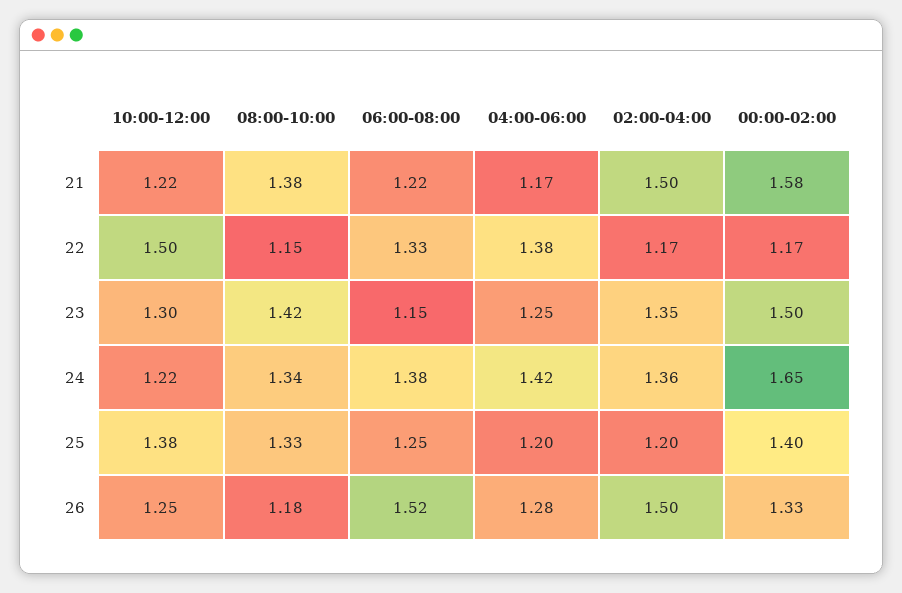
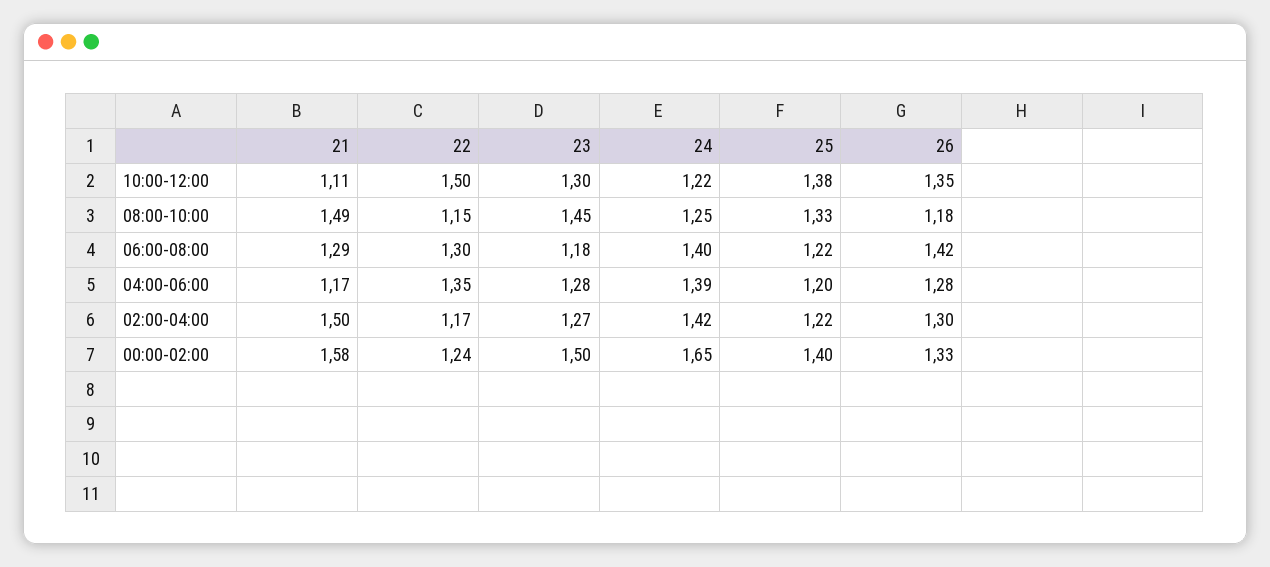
  {
    "10:00-12:00": {
-     "21": 1.22,
+     "21": 1.11,
      "22": 1.5,
      "23": 1.3,
      "24": 1.22,
      "25": 1.38,
-     "26": 1.25
+     "26": 1.35
    },
    "08:00-10:00": {
-     "21": 1.38,
+     "21": 1.49,
      "22": 1.15,
-     "23": 1.42,
+     "23": 1.45,
-     "24": 1.34,
+     "24": 1.25,
      "25": 1.33,
      "26": 1.18
    },
    "06:00-08:00": {
-     "21": 1.22,
+     "21": 1.29,
-     "22": 1.33,
+     "22": 1.3,
-     "23": 1.15,
+     "23": 1.18,
-     "24": 1.38,
+     "24": 1.4,
-     "25": 1.25,
+     "25": 1.22,
-     "26": 1.52
+     "26": 1.42
    },
    "04:00-06:00": {
      "21": 1.17,
-     "22": 1.38,
+     "22": 1.35,
-     "23": 1.25,
+     "23": 1.28,
-     "24": 1.42,
+     "24": 1.39,
      "25": 1.2,
      "26": 1.28
    },
    "02:00-04:00": {
      "21": 1.5,
      "22": 1.17,
-     "23": 1.35,
+     "23": 1.27,
-     "24": 1.36,
+     "24": 1.42,
-     "25": 1.2,
+     "25": 1.22,
-     "26": 1.5
+     "26": 1.3
    },
    "00:00-02:00": {
      "21": 1.58,
-     "22": 1.17,
+     "22": 1.24,
      "23": 1.5,
      "24": 1.65,
      "25": 1.4,
      "26": 1.33
    }
  }

